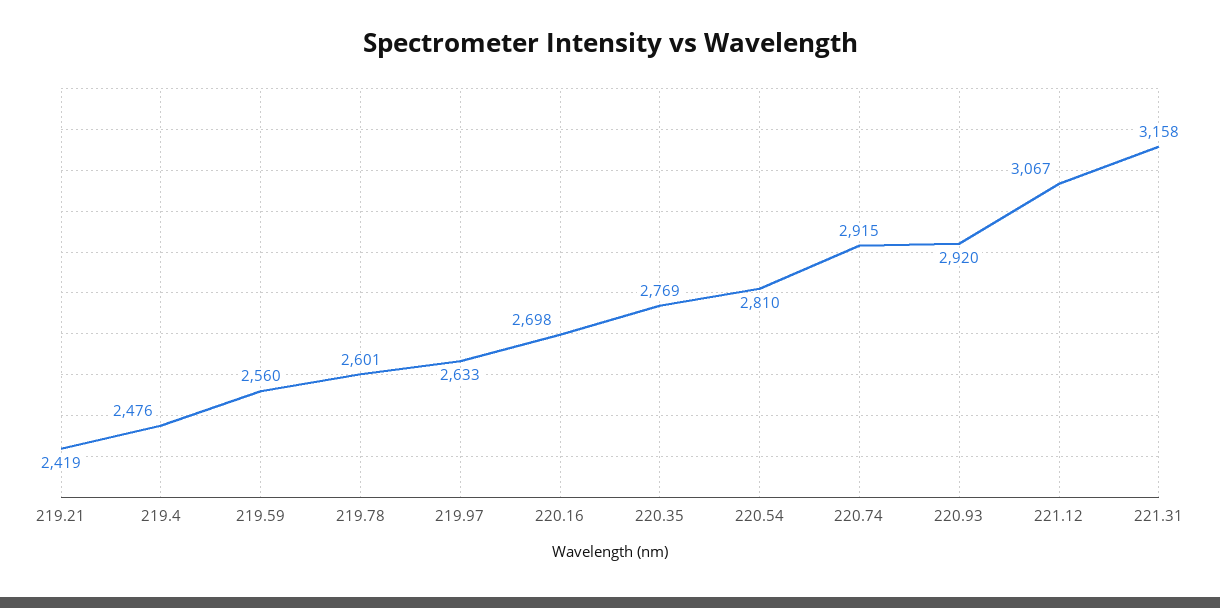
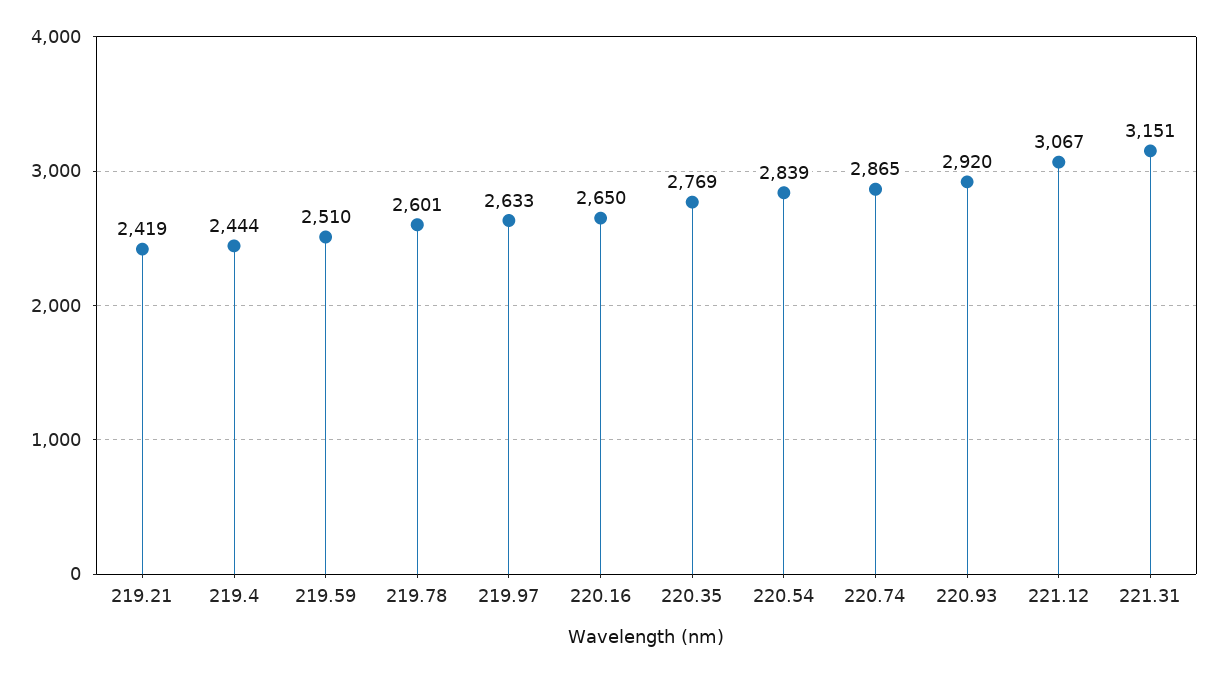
  {
    "219.21": 2419,
-   "219.4": 2476,
+   "219.4": 2444,
-   "219.59": 2560,
+   "219.59": 2510,
    "219.78": 2601,
    "219.97": 2633,
-   "220.16": 2698,
+   "220.16": 2650,
    "220.35": 2769,
-   "220.54": 2810,
+   "220.54": 2839,
-   "220.74": 2915,
+   "220.74": 2865,
    "220.93": 2920,
    "221.12": 3067,
-   "221.31": 3158
+   "221.31": 3151
  }

